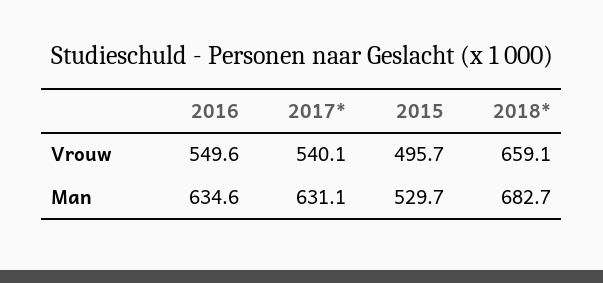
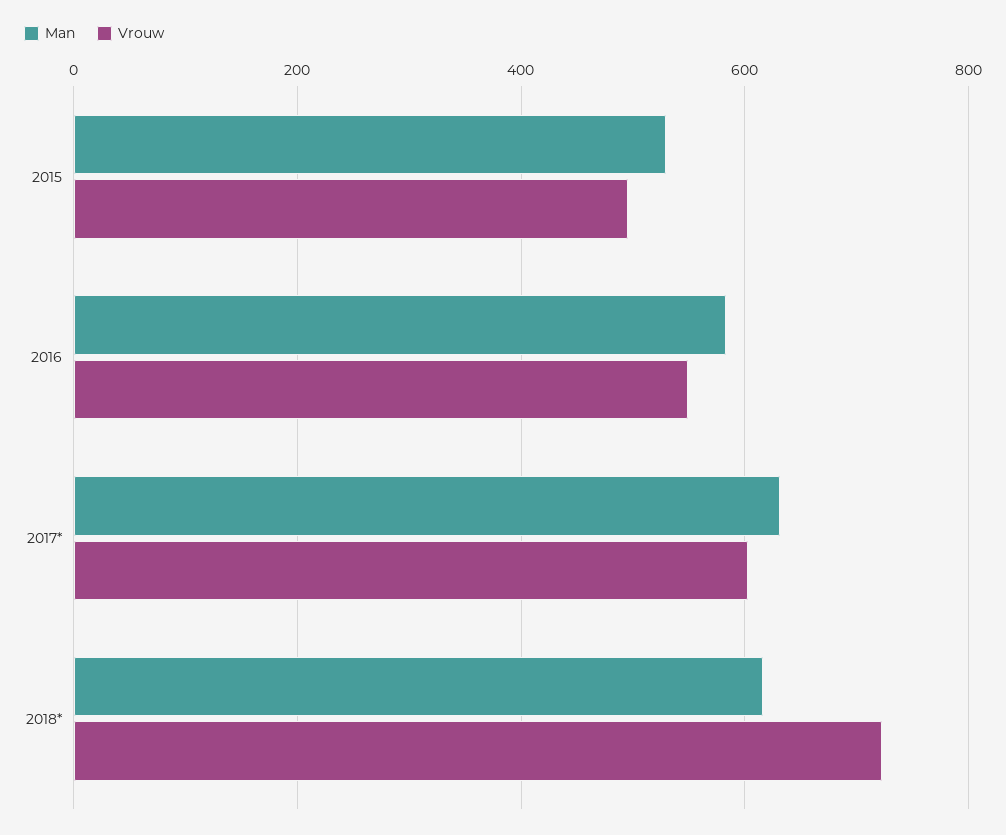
  {
    "Vrouw": {
      "2016": 549.6,
-     "2017*": 540.1,
+     "2017*": 600,
      "2015": 495.7,
-     "2018*": 659.1
+     "2018*": 720
    },
    "Man": {
-     "2016": 634.6,
+     "2016": 580,
      "2017*": 631.1,
      "2015": 529.7,
-     "2018*": 682.7
+     "2018*": 620
    }
  }

